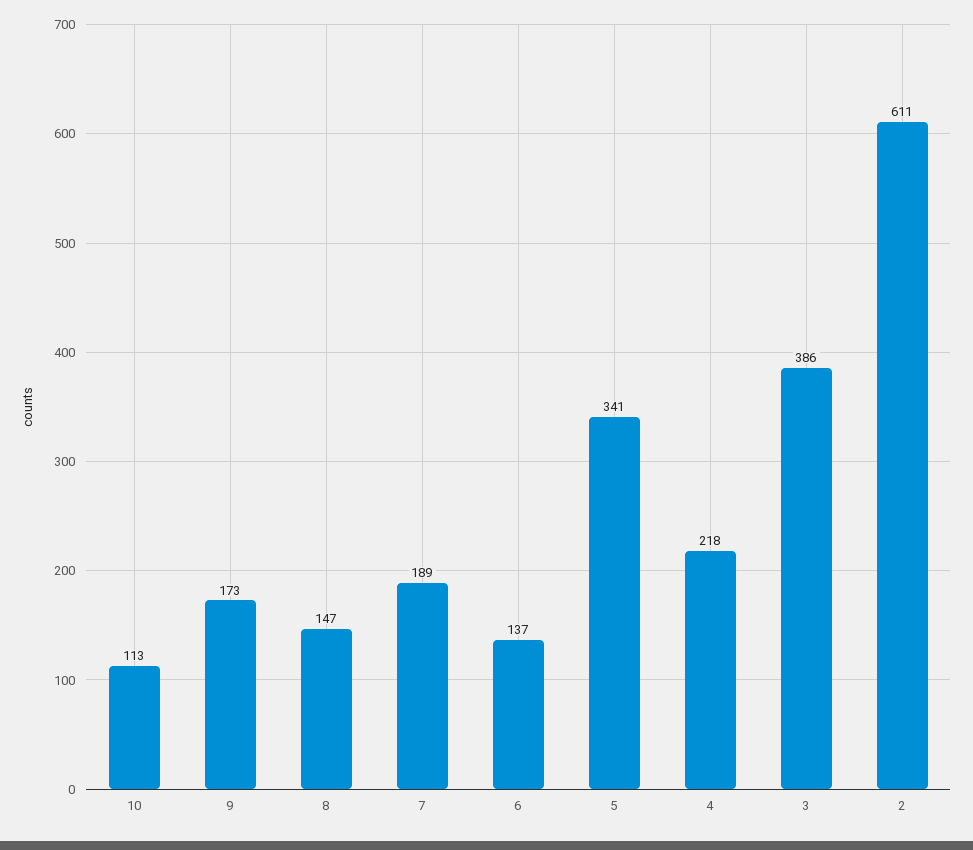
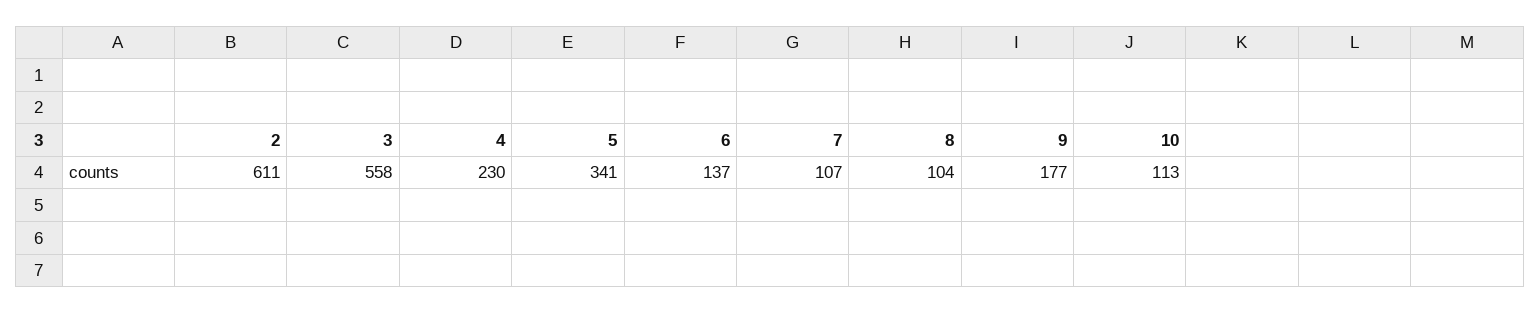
  {
    "10": 113,
-   "9": 173,
+   "9": 177,
-   "8": 147,
+   "8": 104,
-   "7": 189,
+   "7": 107,
    "6": 137,
    "5": 341,
-   "4": 218,
+   "4": 230,
-   "3": 386,
+   "3": 558,
    "2": 611
  }

